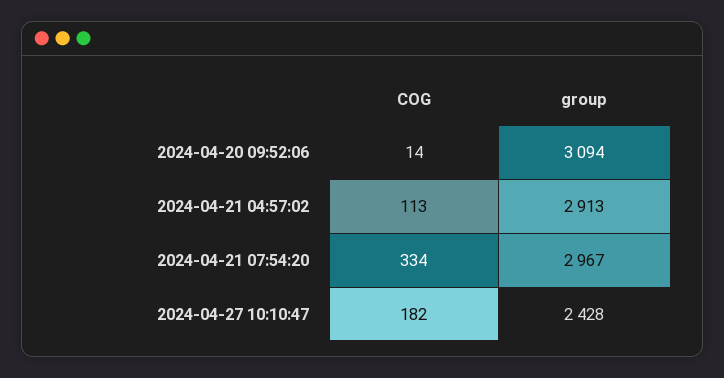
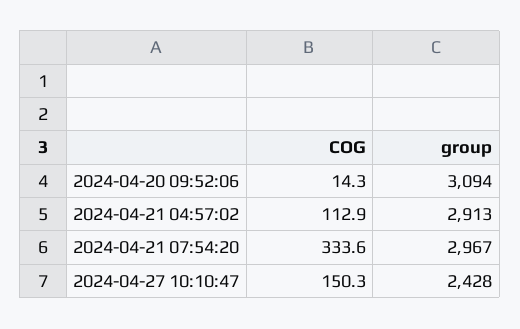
  {
    "COG": {
      "2024-04-20 09:52:06": 14.3,
      "2024-04-21 04:57:02": 112.9,
      "2024-04-21 07:54:20": 333.6,
-     "2024-04-27 10:10:47": 182
+     "2024-04-27 10:10:47": 150.3
    },
    "group": {
      "2024-04-20 09:52:06": 3094,
      "2024-04-21 04:57:02": 2913,
      "2024-04-21 07:54:20": 2967,
      "2024-04-27 10:10:47": 2428
    }
  }

